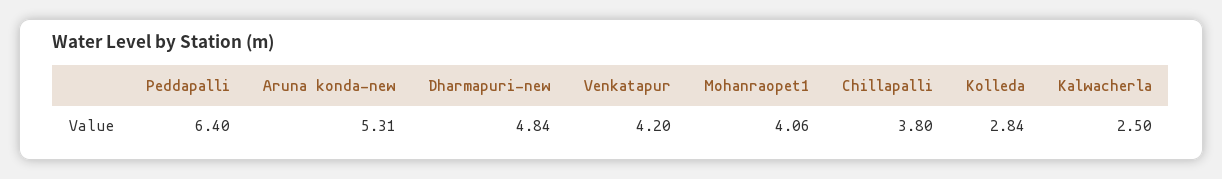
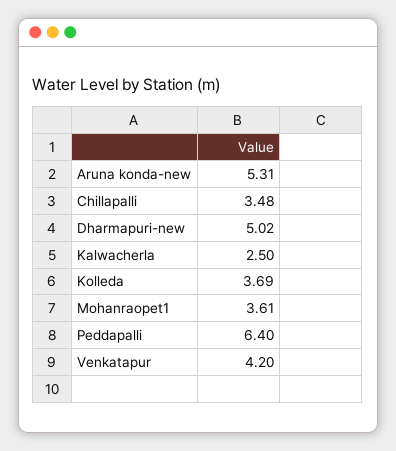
  {
    "Peddapalli": 6.4,
    "Aruna konda-new": 5.31,
-   "Dharmapuri-new": 4.84,
+   "Dharmapuri-new": 5.02,
    "Venkatapur": 4.2,
-   "Mohanraopet1": 4.06,
+   "Mohanraopet1": 3.61,
-   "Chillapalli": 3.8,
+   "Chillapalli": 3.48,
-   "Kolleda": 2.84,
+   "Kolleda": 3.69,
    "Kalwacherla": 2.5
  }

